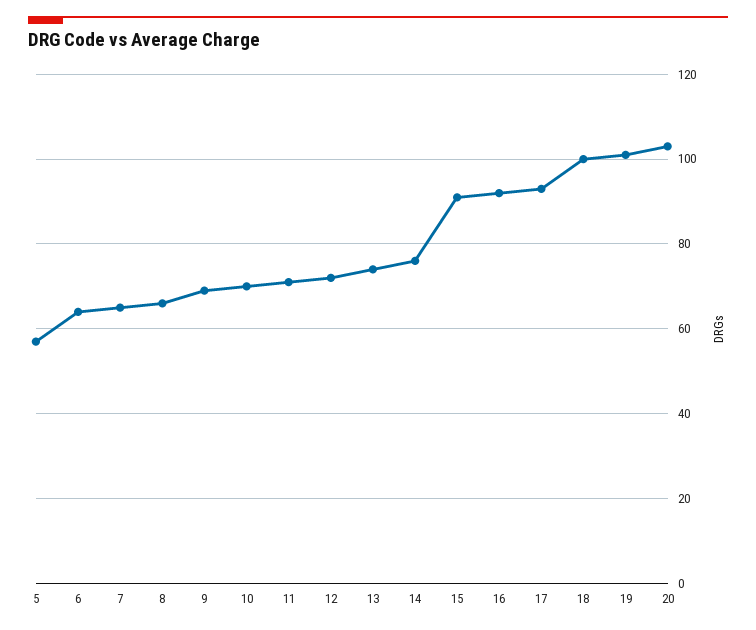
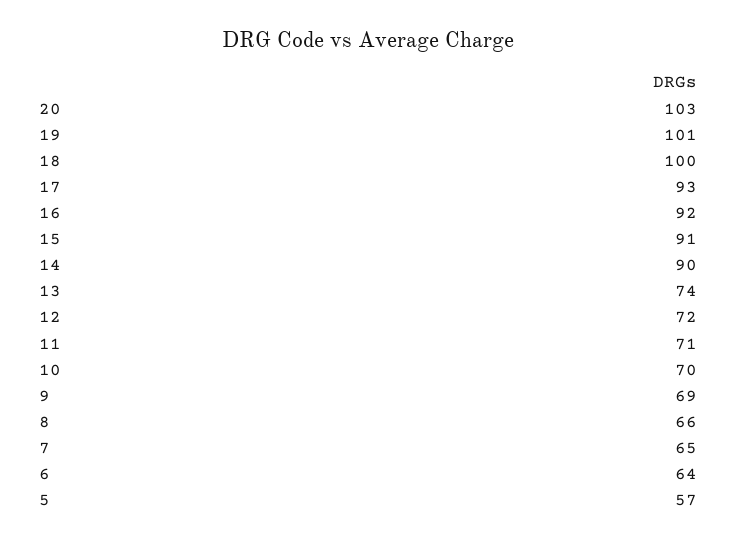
  {
    "5": 57,
    "6": 64,
    "7": 65,
    "8": 66,
    "9": 69,
    "10": 70,
    "11": 71,
    "12": 72,
    "13": 74,
-   "14": 75,
+   "14": 90,
    "15": 91,
    "16": 92,
    "17": 93,
    "18": 100,
    "19": 101,
    "20": 103
  }

